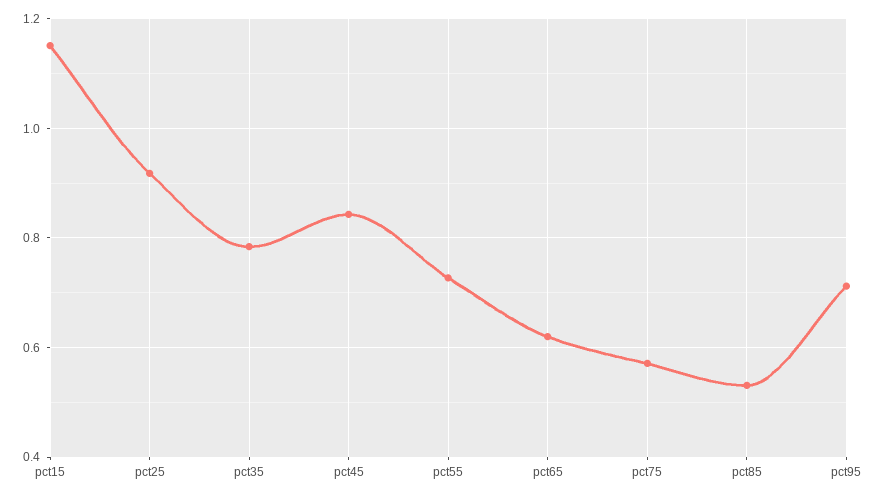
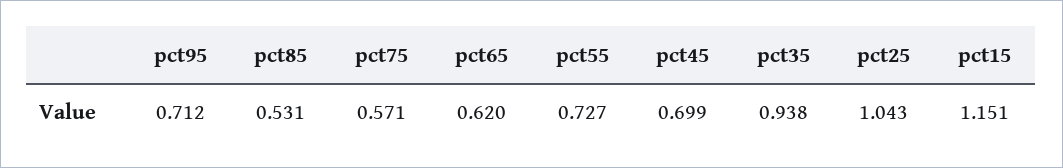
  {
    "pct15": 1.151,
-   "pct25": 0.92,
+   "pct25": 1.043,
-   "pct35": 0.78,
+   "pct35": 0.938,
-   "pct45": 0.84,
+   "pct45": 0.699,
    "pct55": 0.727,
    "pct65": 0.62,
    "pct75": 0.571,
    "pct85": 0.531,
    "pct95": 0.712
  }

